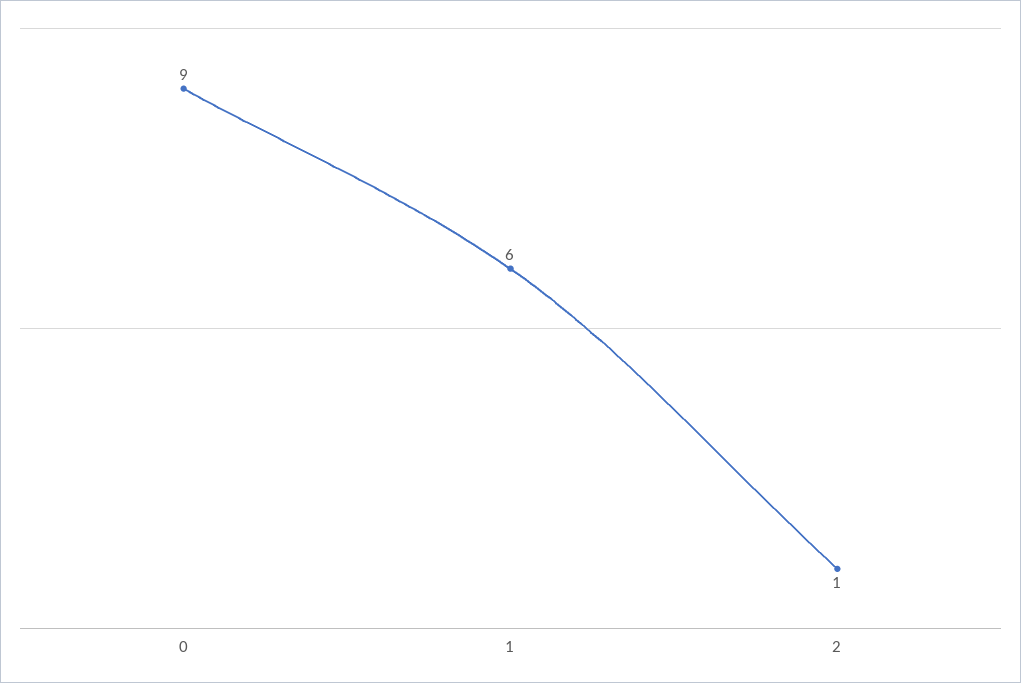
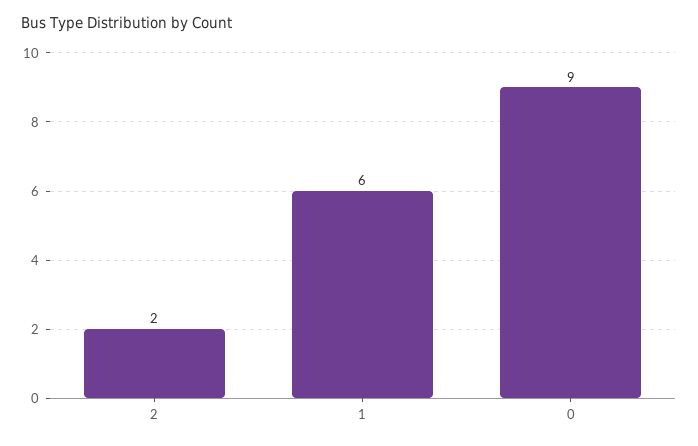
  {
    "0": 9,
    "1": 6,
-   "2": 1
+   "2": 2
  }

